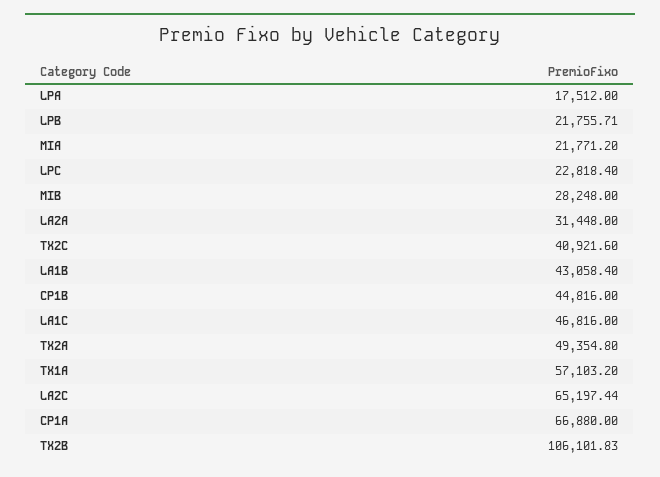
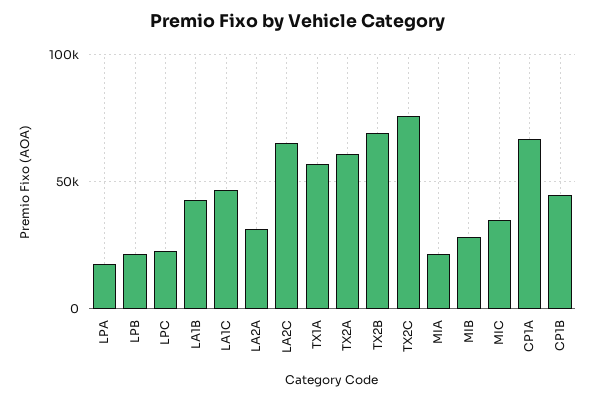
  {
    "LPA": 17512,
    "LPB": 21755.71,
    "MIA": 21771.2,
    "LPC": 22818.4,
    "MIB": 28248,
    "LA2A": 31448,
-   "TX2C": 40921.6,
+   "TX2C": 75000,
    "LA1B": 43058.4,
    "CP1B": 44816,
    "LA1C": 46816,
-   "TX2A": 49354.8,
+   "TX2A": 60000,
    "TX1A": 57103.2,
    "LA2C": 65197.44,
    "CP1A": 66880,
-   "TX2B": 106101.83
+   "TX2B": 70000,
+   "MIC": 35000
  }

